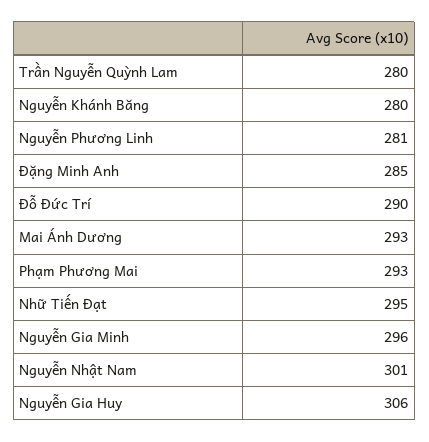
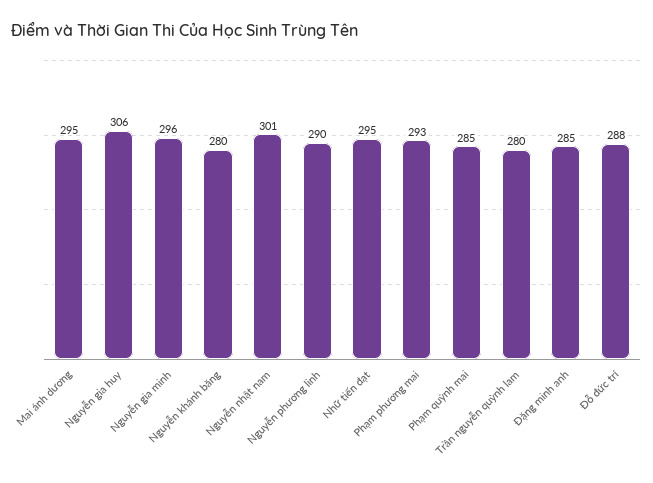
  {
    "Trần Nguyễn Quỳnh Lam": 280,
    "Nguyễn Khánh Băng": 280,
-   "Nguyễn Phương Linh": 281,
+   "Nguyễn Phương Linh": 290,
    "Đặng Minh Anh": 285,
-   "Đỗ Đức Trí": 290,
+   "Đỗ Đức Trí": 288,
-   "Mai Ánh Dương": 293,
+   "Mai Ánh Dương": 295,
    "Phạm Phương Mai": 293,
    "Nhữ Tiến Đạt": 295,
    "Nguyễn Gia Minh": 296,
    "Nguyễn Nhật Nam": 301,
-   "Nguyễn Gia Huy": 306
+   "Nguyễn Gia Huy": 306,
+   "Phạm quỳnh mai": 285
  }

